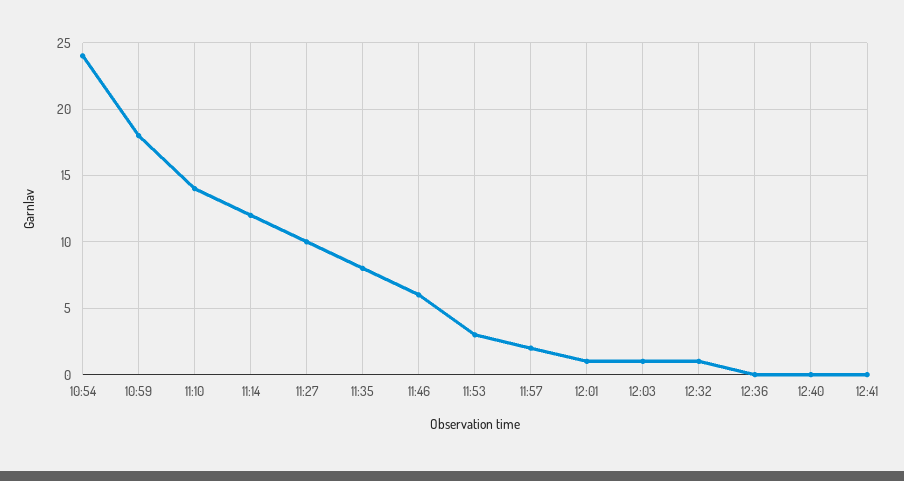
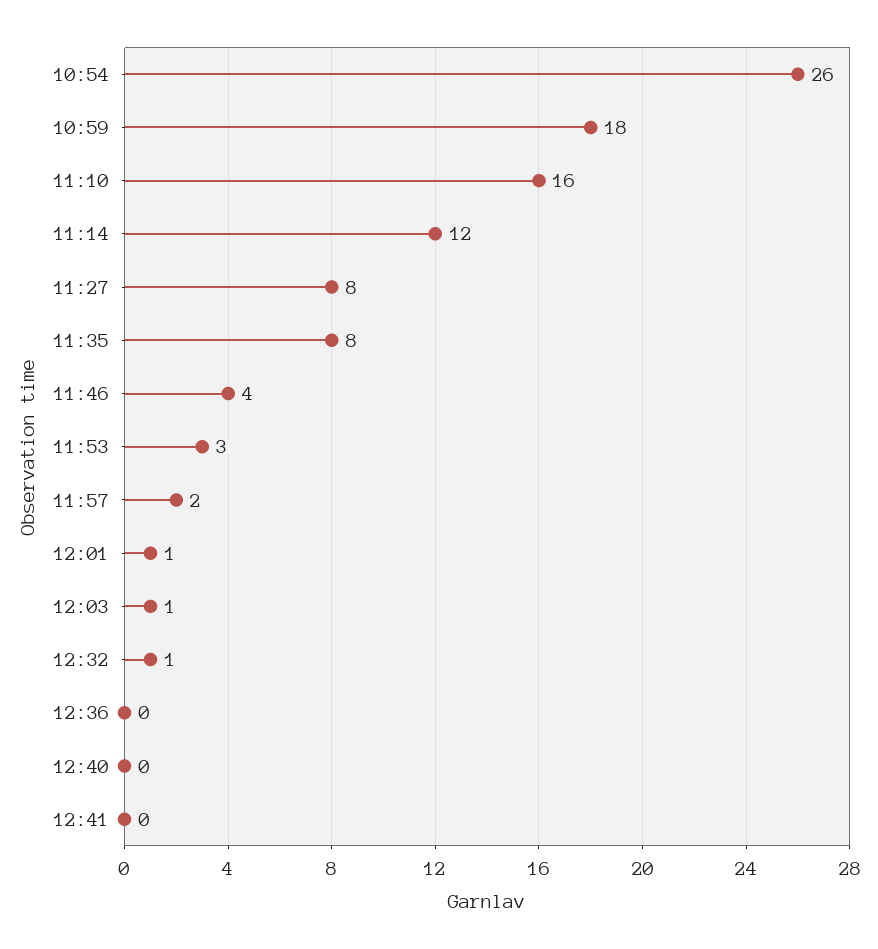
  {
-   "10:54": 24,
+   "10:54": 26,
    "10:59": 18,
-   "11:10": 14,
+   "11:10": 16,
    "11:14": 12,
-   "11:27": 10,
+   "11:27": 8,
    "11:35": 8,
-   "11:46": 6,
+   "11:46": 4,
    "11:53": 3,
    "11:57": 2,
    "12:01": 1,
    "12:03": 1,
    "12:32": 1,
    "12:36": 0,
    "12:40": 0,
    "12:41": 0
  }

